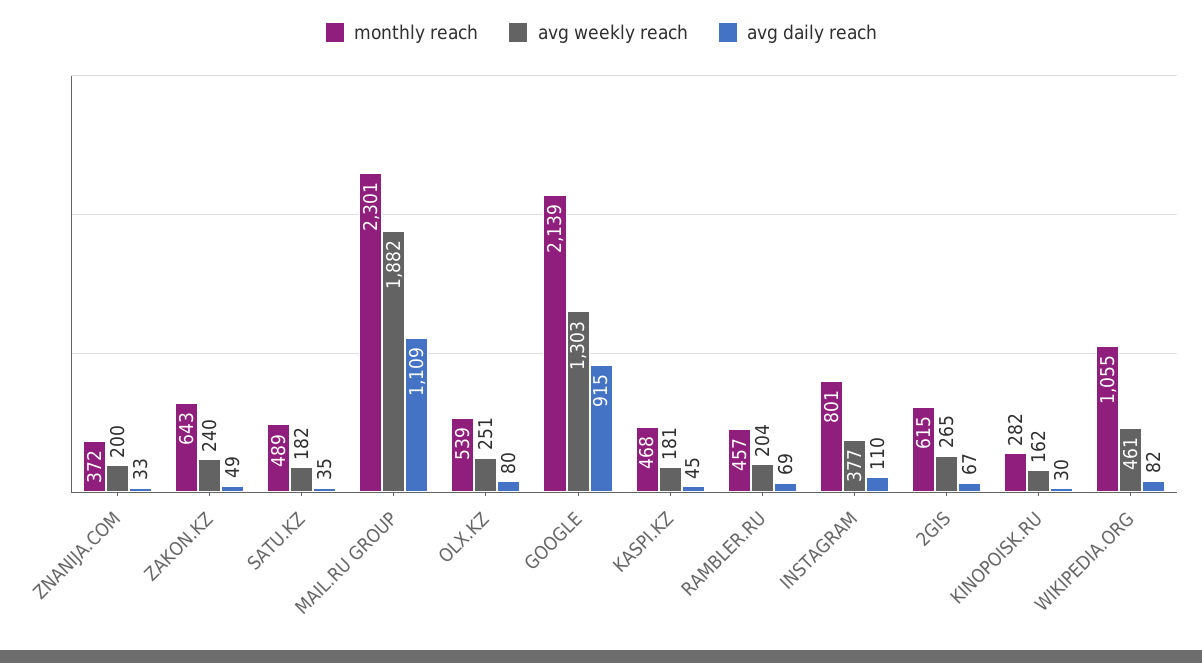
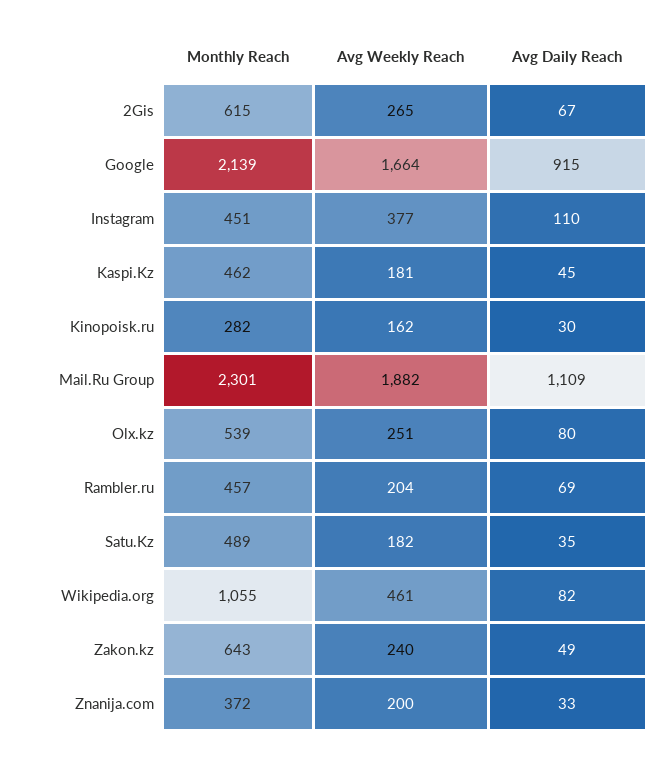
  {
    "monthly reach": {
      "ZNANIJA.COM": 372,
      "ZAKON.KZ": 643,
      "SATU.KZ": 489,
      "MAIL.RU GROUP": 2301,
      "OLX.KZ": 539,
      "GOOGLE": 2139,
-     "KASPI.KZ": 468,
+     "KASPI.KZ": 462,
      "RAMBLER.RU": 457,
-     "INSTAGRAM": 801,
+     "INSTAGRAM": 451,
      "2GIS": 615,
      "KINOPOISK.RU": 282,
      "WIKIPEDIA.ORG": 1055
    },
    "avg weekly reach": {
      "ZNANIJA.COM": 200,
      "ZAKON.KZ": 240,
      "SATU.KZ": 182,
      "MAIL.RU GROUP": 1882,
      "OLX.KZ": 251,
-     "GOOGLE": 1303,
+     "GOOGLE": 1664,
      "KASPI.KZ": 181,
      "RAMBLER.RU": 204,
      "INSTAGRAM": 377,
      "2GIS": 265,
      "KINOPOISK.RU": 162,
      "WIKIPEDIA.ORG": 461
    },
    "avg daily reach": {
      "ZNANIJA.COM": 33,
      "ZAKON.KZ": 49,
      "SATU.KZ": 35,
      "MAIL.RU GROUP": 1109,
      "OLX.KZ": 80,
      "GOOGLE": 915,
      "KASPI.KZ": 45,
      "RAMBLER.RU": 69,
      "INSTAGRAM": 110,
      "2GIS": 67,
      "KINOPOISK.RU": 30,
      "WIKIPEDIA.ORG": 82
    }
  }

